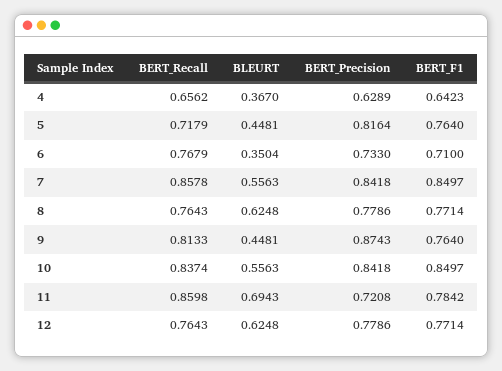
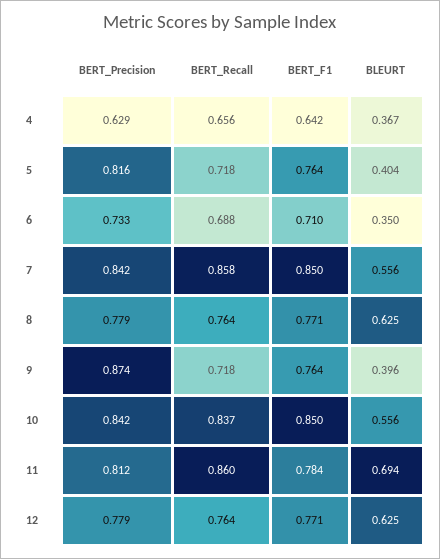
  {
    "BERT_Recall": {
      "4": 0.6562,
      "5": 0.7179,
-     "6": 0.7679,
+     "6": 0.688,
      "7": 0.8578,
      "8": 0.7643,
-     "9": 0.8133,
+     "9": 0.718,
      "10": 0.8374,
      "11": 0.8598,
      "12": 0.7643
    },
    "BLEURT": {
      "4": 0.367,
-     "5": 0.4481,
+     "5": 0.404,
      "6": 0.3504,
      "7": 0.5563,
      "8": 0.6248,
-     "9": 0.4481,
+     "9": 0.396,
      "10": 0.5563,
      "11": 0.6943,
      "12": 0.6248
    },
    "BERT_Precision": {
      "4": 0.6289,
      "5": 0.8164,
      "6": 0.733,
      "7": 0.8418,
      "8": 0.7786,
      "9": 0.8743,
      "10": 0.8418,
-     "11": 0.7208,
+     "11": 0.812,
      "12": 0.7786
    },
    "BERT_F1": {
      "4": 0.6423,
      "5": 0.764,
      "6": 0.71,
      "7": 0.8497,
      "8": 0.7714,
      "9": 0.764,
      "10": 0.8497,
      "11": 0.7842,
      "12": 0.7714
    }
  }

